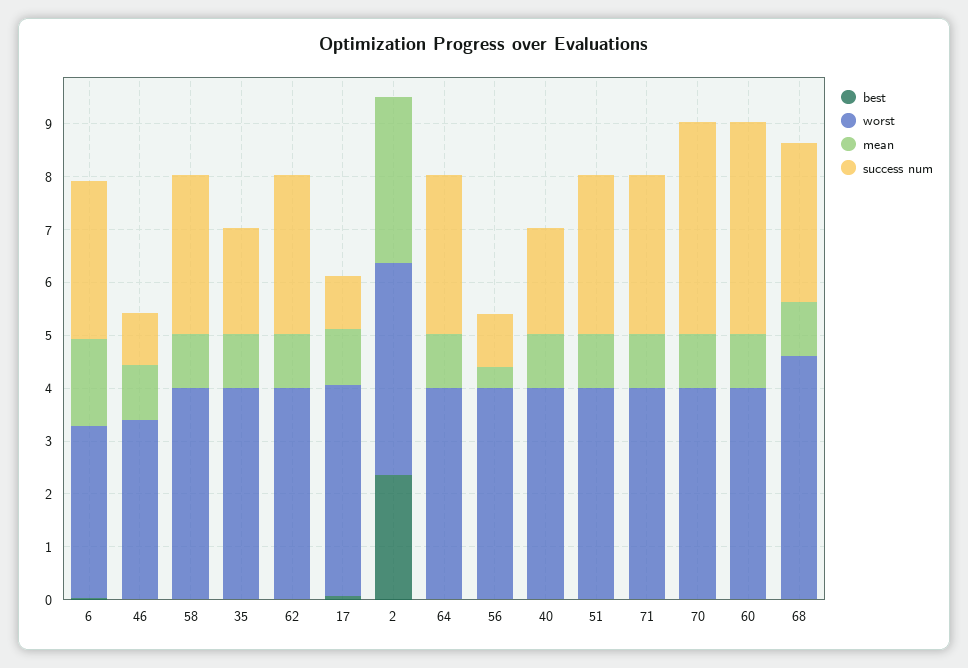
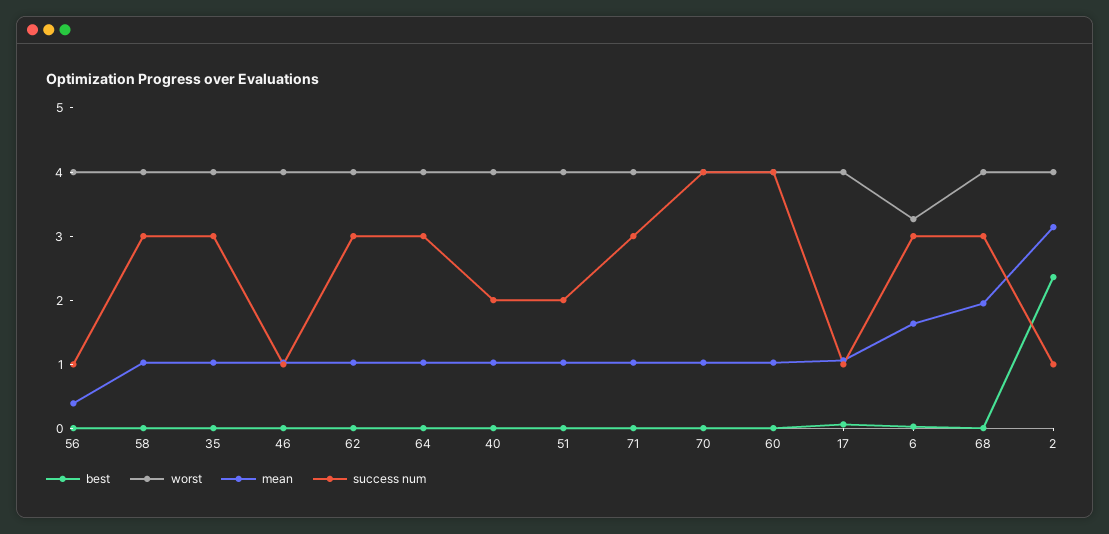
  {
    "best": {
      "6": 0,
      "46": 0,
      "58": 0,
      "35": 0,
      "62": 0,
      "17": 0,
      "2": 2.4,
      "64": 0,
      "56": 0,
      "40": 0,
      "51": 0,
      "71": 0,
      "70": 0,
      "60": 0,
      "68": 0
    },
    "worst": {
      "6": 3.2,
-     "46": 3.4,
+     "46": 4,
      "58": 4,
      "35": 4,
      "62": 4,
      "17": 4,
      "2": 4,
      "64": 4,
      "56": 4,
      "40": 4,
      "51": 4,
      "71": 4,
      "70": 4,
      "60": 4,
-     "68": 4.6
+     "68": 4
    },
    "mean": {
      "6": 1.6,
      "46": 1,
      "58": 1,
      "35": 1,
      "62": 1,
      "17": 1,
      "2": 3.2,
      "64": 1,
      "56": 0.4,
      "40": 1,
      "51": 1,
      "71": 1,
      "70": 1,
      "60": 1,
-     "68": 1
+     "68": 2
    },
    "success num": {
      "6": 3,
      "46": 1,
      "58": 3,
-     "35": 2,
+     "35": 3,
      "62": 3,
      "17": 1,
-     "2": 0,
+     "2": 1,
      "64": 3,
      "56": 1,
      "40": 2,
-     "51": 3,
+     "51": 2,
      "71": 3,
      "70": 4,
      "60": 4,
      "68": 3
    }
  }

